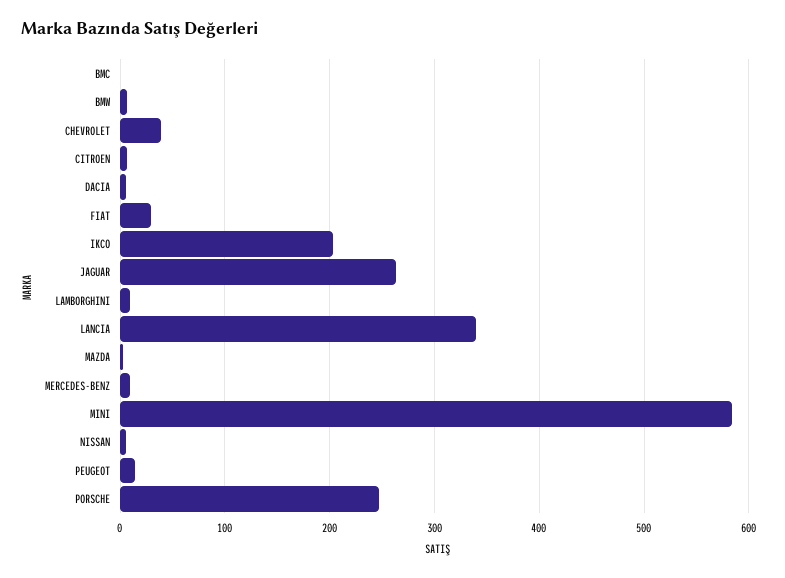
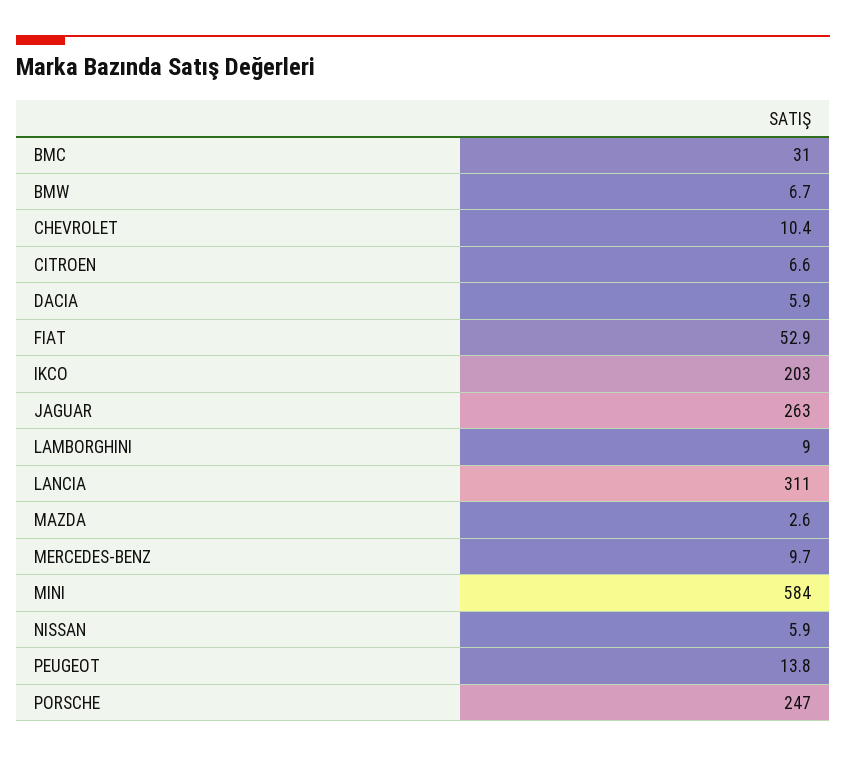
  {
-   "BMC": 0,
+   "BMC": 31,
    "BMW": 6.7,
-   "CHEVROLET": 40,
+   "CHEVROLET": 10.4,
    "CITROEN": 6.6,
    "DACIA": 5.9,
-   "FIAT": 30,
+   "FIAT": 52.9,
    "IKCO": 203,
    "JAGUAR": 263,
    "LAMBORGHINI": 9,
-   "LANCIA": 340,
+   "LANCIA": 311,
    "MAZDA": 2.6,
    "MERCEDES-BENZ": 9.7,
    "MINI": 584,
    "NISSAN": 5.9,
    "PEUGEOT": 13.8,
    "PORSCHE": 247
  }

